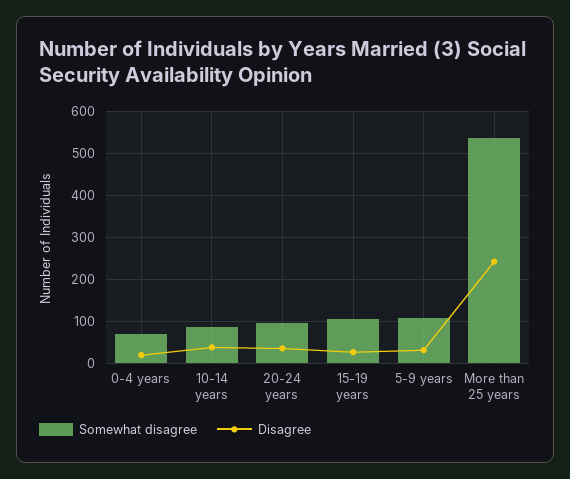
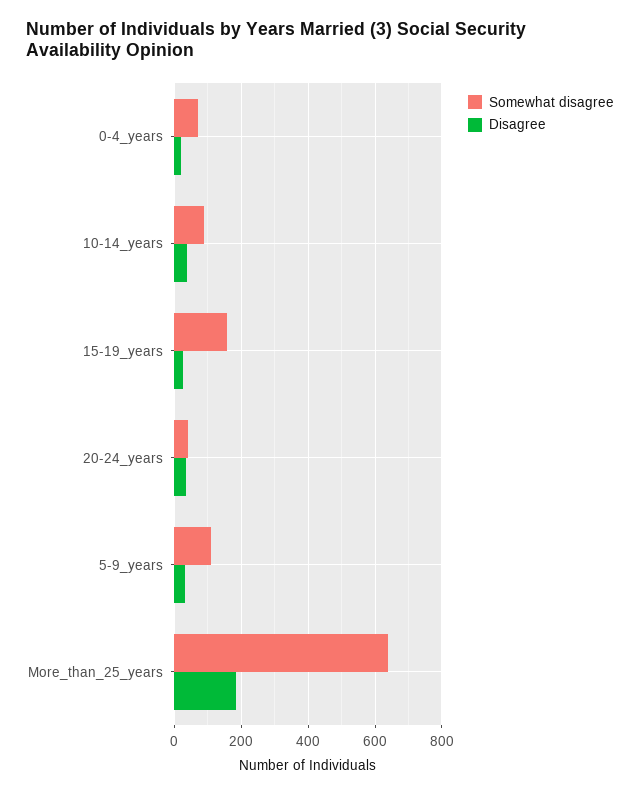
  {
    "Somewhat disagree": {
      "0-4 years": 80,
      "10-14 years": 80,
-     "20-24 years": 100,
+     "20-24 years": 40,
-     "15-19 years": 100,
+     "15-19 years": 160,
      "5-9 years": 100,
-     "More than 25 years": 540
+     "More than 25 years": 640
    },
    "Disagree": {
      "0-4 years": 20,
      "10-14 years": 40,
      "20-24 years": 40,
      "15-19 years": 20,
      "5-9 years": 40,
-     "More than 25 years": 240
+     "More than 25 years": 180
    }
  }

